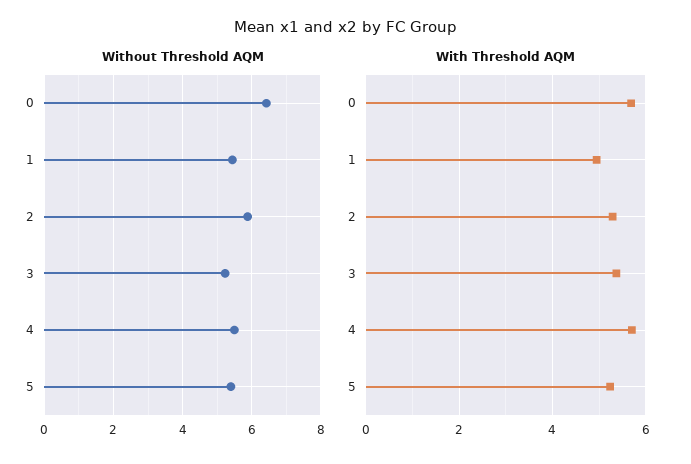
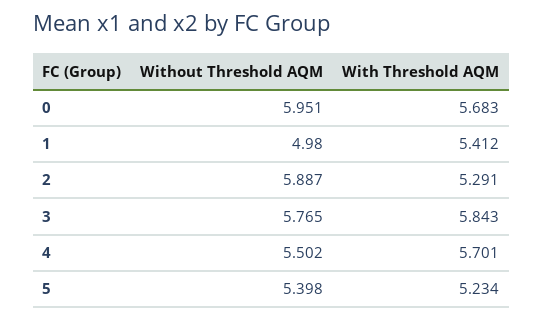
  {
    "Without Threshold AQM": {
-     "0": 6.4,
+     "0": 5.951,
-     "1": 5.4,
+     "1": 4.98,
      "2": 5.887,
-     "3": 5.2,
+     "3": 5.765,
      "4": 5.502,
      "5": 5.398
    },
    "With Threshold AQM": {
      "0": 5.683,
-     "1": 5,
+     "1": 5.412,
      "2": 5.291,
-     "3": 5.4,
+     "3": 5.843,
      "4": 5.701,
      "5": 5.234
    }
  }

